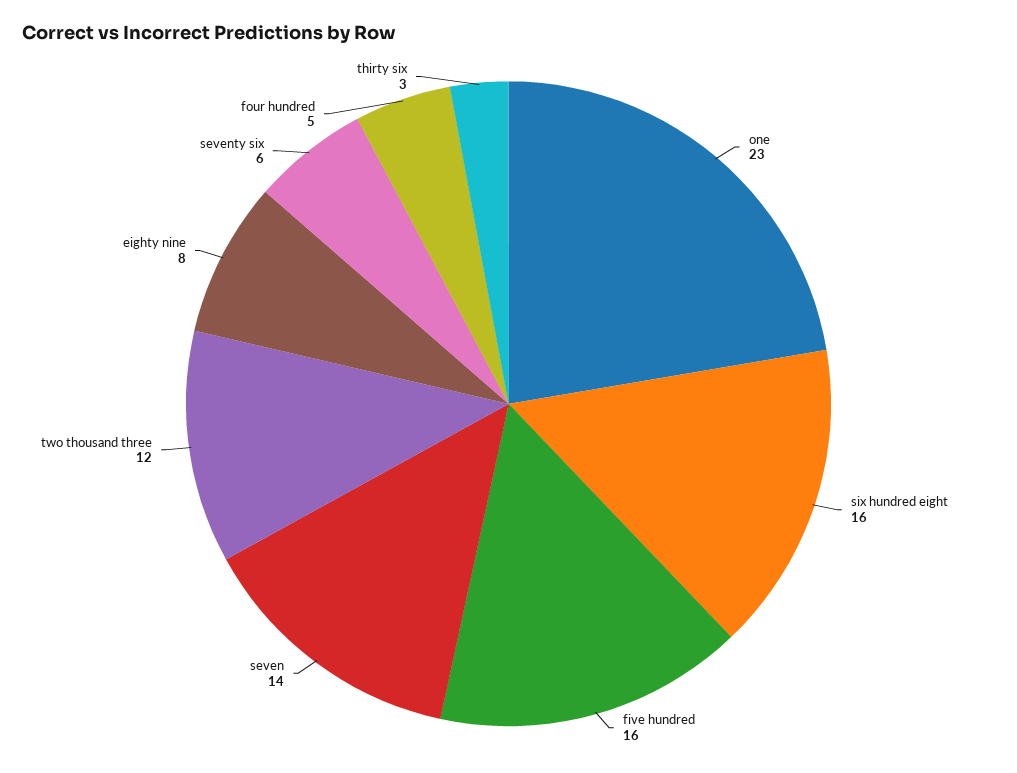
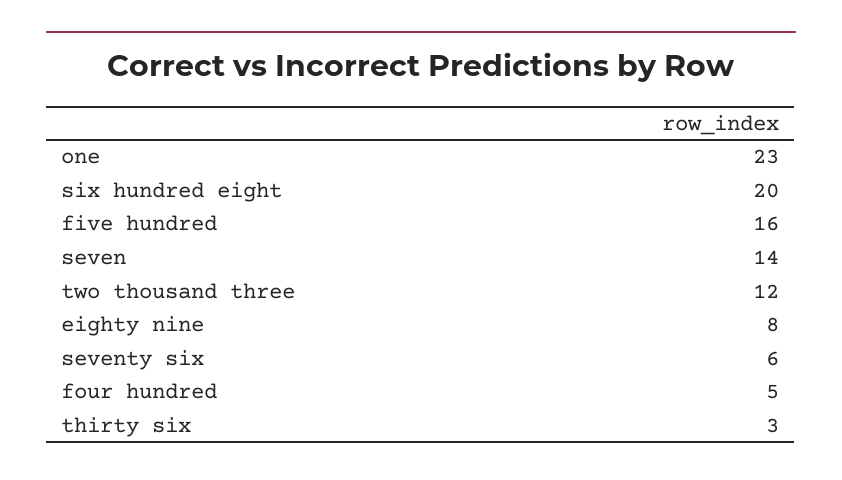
  {
    "one": 23,
-   "six hundred eight": 16,
+   "six hundred eight": 20,
    "five hundred": 16,
    "seven": 14,
    "two thousand three": 12,
    "eighty nine": 8,
    "seventy six": 6,
    "four hundred": 5,
    "thirty six": 3
  }

